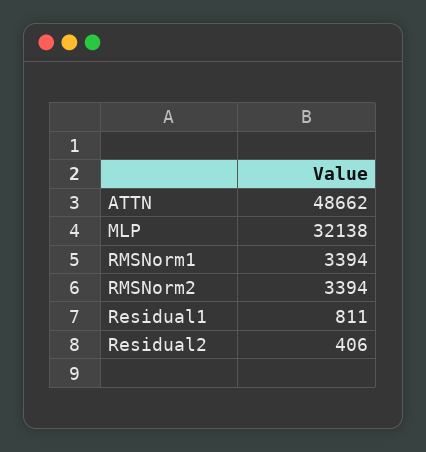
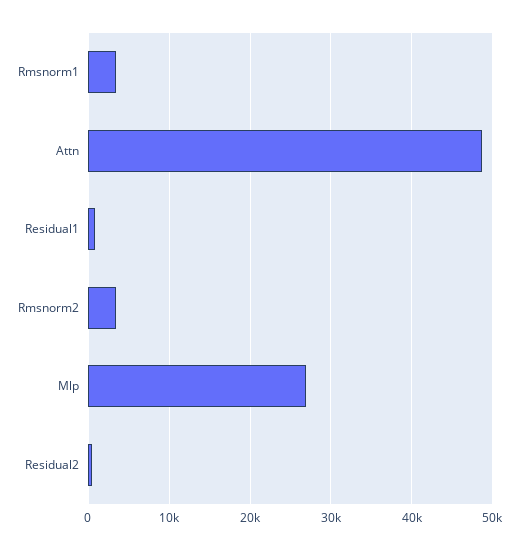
  {
    "ATTN": 48662,
-   "MLP": 32138,
+   "MLP": 27000,
    "RMSNorm1": 3394,
    "RMSNorm2": 3394,
    "Residual1": 811,
    "Residual2": 406
  }

